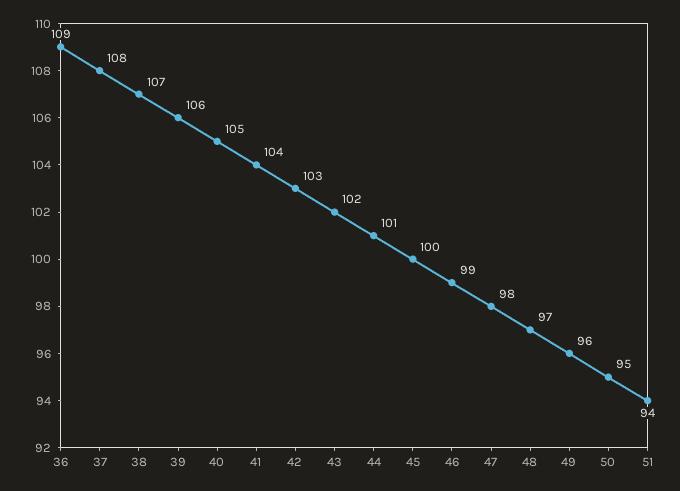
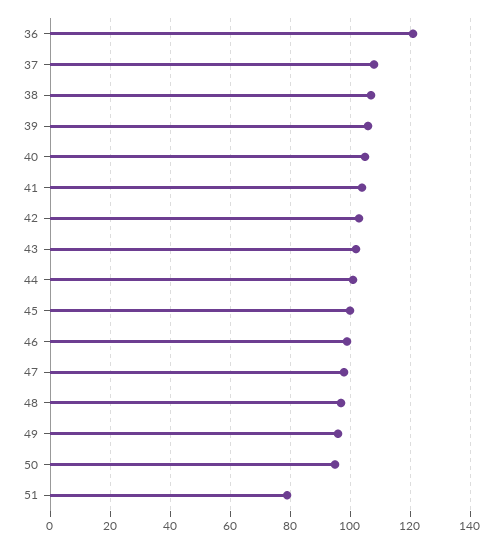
  {
-   "36": 109,
+   "36": 120,
    "37": 108,
    "38": 107,
    "39": 106,
    "40": 105,
    "41": 104,
    "42": 103,
    "43": 102,
    "44": 101,
    "45": 100,
    "46": 99,
    "47": 98,
    "48": 97,
    "49": 96,
    "50": 95,
-   "51": 94
+   "51": 80
  }

